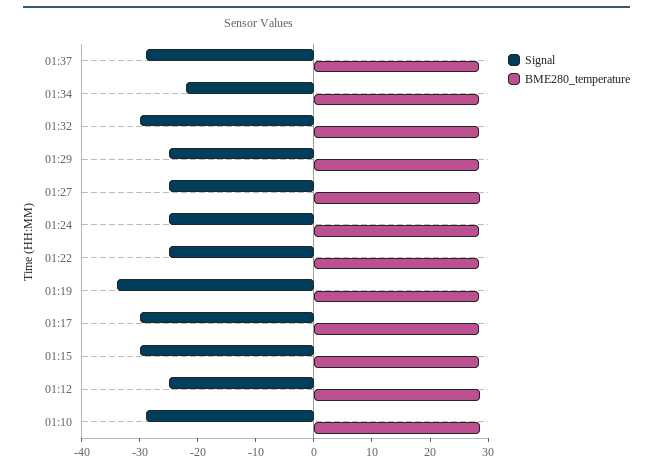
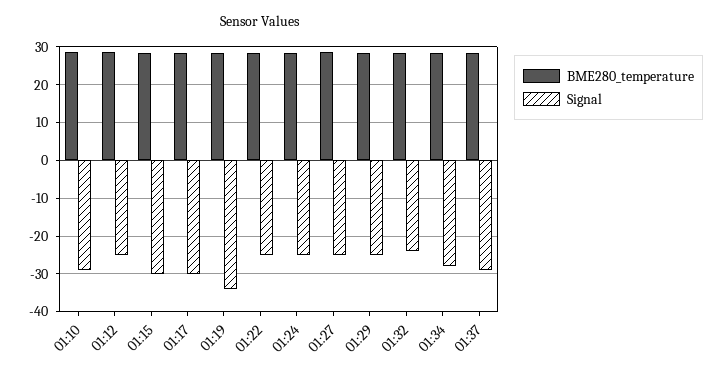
  {
    "Signal": {
      "01:37": -30,
-     "01:34": -22,
+     "01:34": -28,
-     "01:32": -30,
+     "01:32": -24,
      "01:29": -26,
      "01:27": -26,
      "01:24": -26,
      "01:22": -26,
      "01:19": -34,
      "01:17": -30,
      "01:15": -30,
      "01:12": -26,
      "01:10": -30
    },
    "BME280_temperature": {
      "01:37": 28,
      "01:34": 28,
      "01:32": 28,
      "01:29": 28,
      "01:27": 28,
      "01:24": 28,
      "01:22": 28,
      "01:19": 28,
      "01:17": 28,
      "01:15": 28,
      "01:12": 28,
      "01:10": 28
    }
  }

